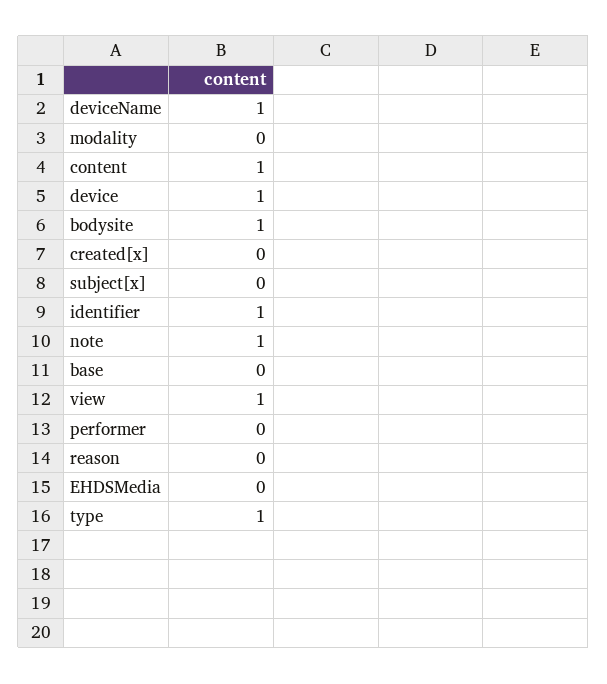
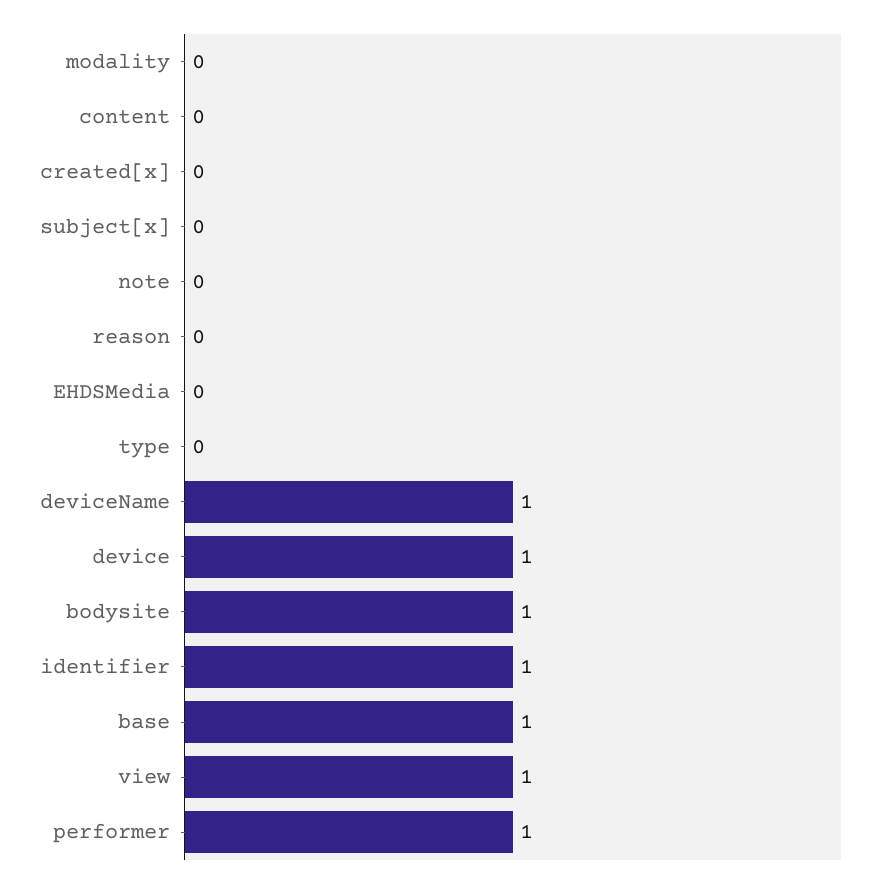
  {
    "deviceName": 1,
    "modality": 0,
-   "content": 1,
+   "content": 0,
    "device": 1,
    "bodysite": 1,
    "created[x]": 0,
    "subject[x]": 0,
    "identifier": 1,
-   "note": 1,
+   "note": 0,
-   "base": 0,
+   "base": 1,
    "view": 1,
-   "performer": 0,
+   "performer": 1,
    "reason": 0,
    "EHDSMedia": 0,
-   "type": 1
+   "type": 0
  }

